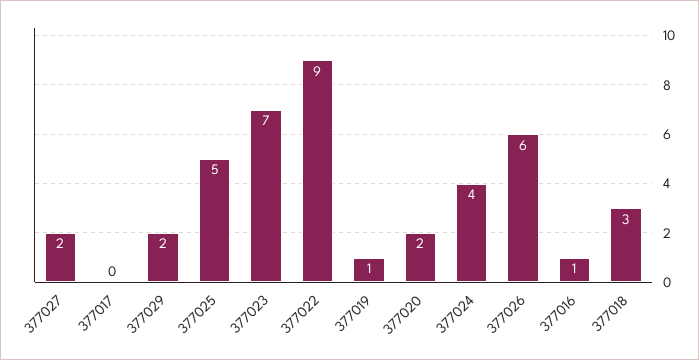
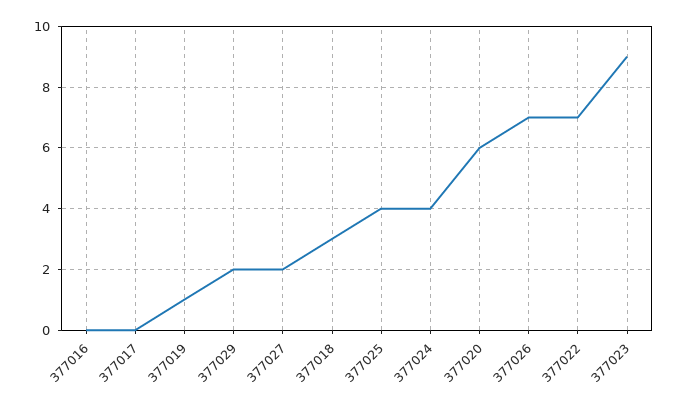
  {
    "377027": 2,
    "377017": 0,
    "377029": 2,
-   "377025": 5,
+   "377025": 4,
-   "377023": 7,
+   "377023": 9,
-   "377022": 9,
+   "377022": 7,
    "377019": 1,
-   "377020": 2,
+   "377020": 6,
    "377024": 4,
-   "377026": 6,
+   "377026": 7,
-   "377016": 1,
+   "377016": 0,
    "377018": 3
  }

